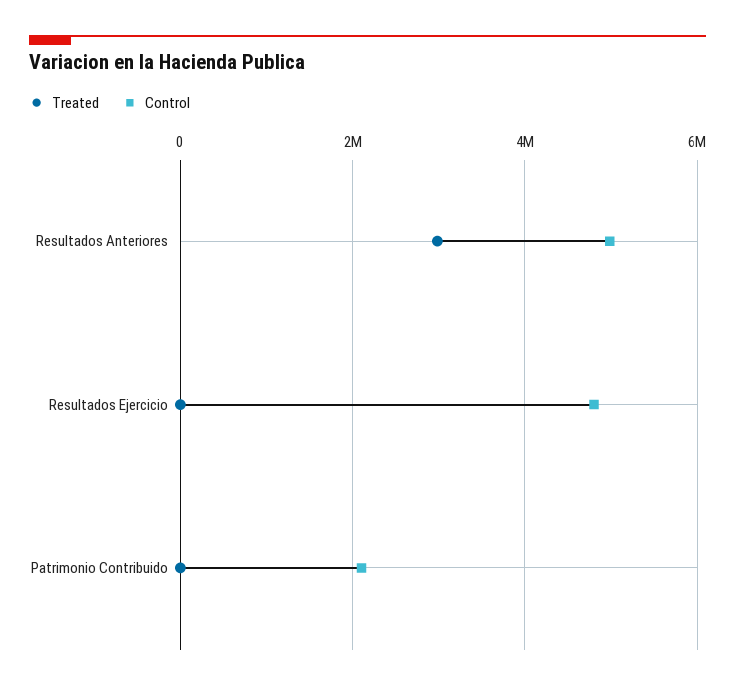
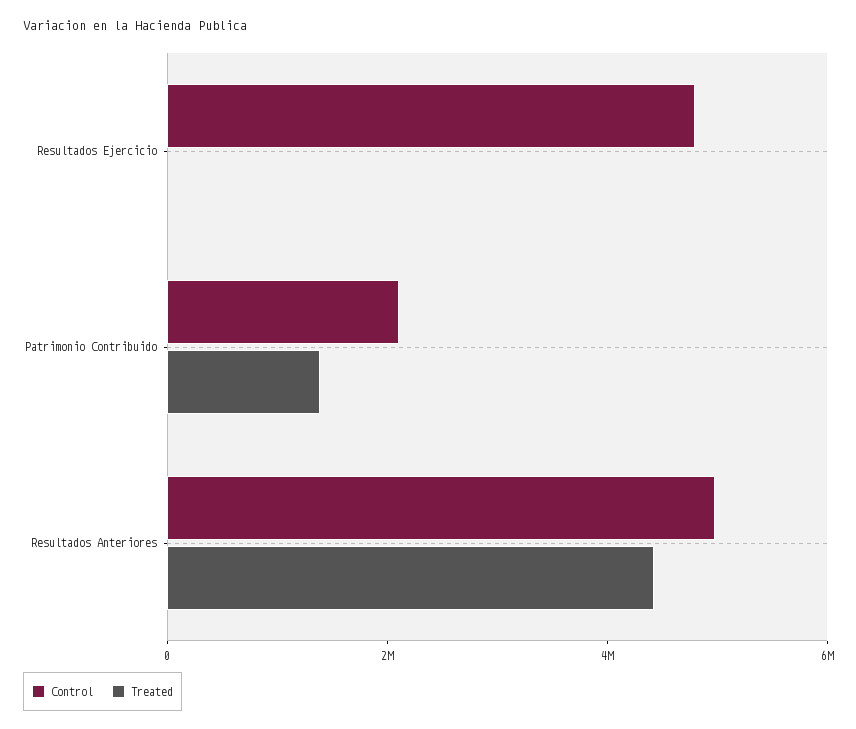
  {
    "Treated": {
-     "Resultados Anteriores": 3000000,
+     "Resultados Anteriores": 4500000,
      "Resultados Ejercicio": 0,
-     "Patrimonio Contribuido": 0
+     "Patrimonio Contribuido": 1500000
    },
    "Control": {
      "Resultados Anteriores": 5000000,
      "Resultados Ejercicio": 4800000,
      "Patrimonio Contribuido": 2200000
    }
  }

